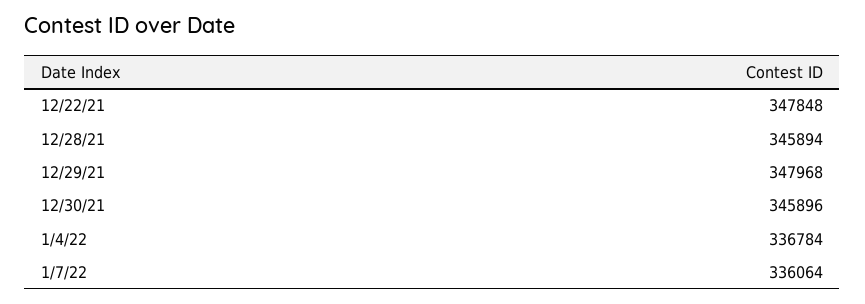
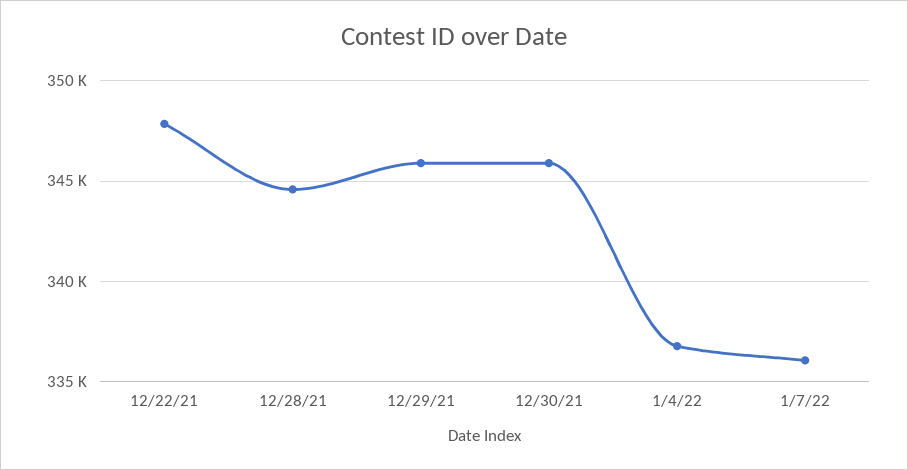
  {
    "12/22/21": 347848,
-   "12/28/21": 345894,
+   "12/28/21": 344500,
-   "12/29/21": 347968,
+   "12/29/21": 346000,
    "12/30/21": 345896,
    "1/4/22": 336784,
    "1/7/22": 336064
  }

